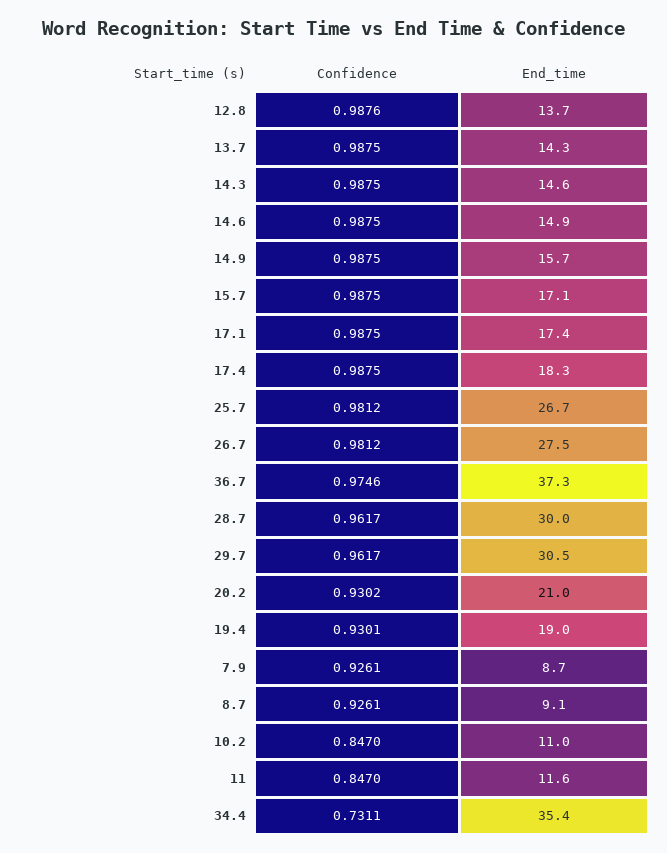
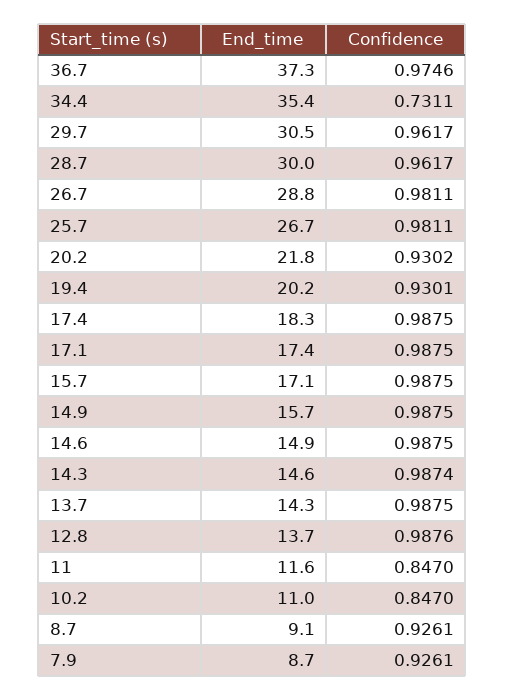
  {
    "Confidence": {
      "12.8": 0.9876,
      "13.7": 0.9875,
-     "14.3": 0.9875,
+     "14.3": 0.9874,
      "14.6": 0.9875,
      "14.9": 0.9875,
      "15.7": 0.9875,
      "17.1": 0.9875,
      "17.4": 0.9875,
-     "25.7": 0.9812,
+     "25.7": 0.9811,
-     "26.7": 0.9812,
+     "26.7": 0.9811,
      "36.7": 0.9746,
      "28.7": 0.9617,
      "29.7": 0.9617,
      "20.2": 0.9302,
      "19.4": 0.9301,
      "7.9": 0.9261,
      "8.7": 0.9261,
      "10.2": 0.847,
      "11": 0.847,
      "34.4": 0.7311
    },
    "End_time": {
      "12.8": 13.7,
      "13.7": 14.3,
      "14.3": 14.6,
      "14.6": 14.9,
      "14.9": 15.7,
      "15.7": 17.1,
      "17.1": 17.4,
      "17.4": 18.3,
      "25.7": 26.7,
-     "26.7": 27.5,
+     "26.7": 28.8,
      "36.7": 37.3,
      "28.7": 30,
      "29.7": 30.5,
-     "20.2": 21,
+     "20.2": 21.8,
-     "19.4": 19,
+     "19.4": 20.2,
      "7.9": 8.7,
      "8.7": 9.1,
      "10.2": 11,
      "11": 11.6,
      "34.4": 35.4
    }
  }

